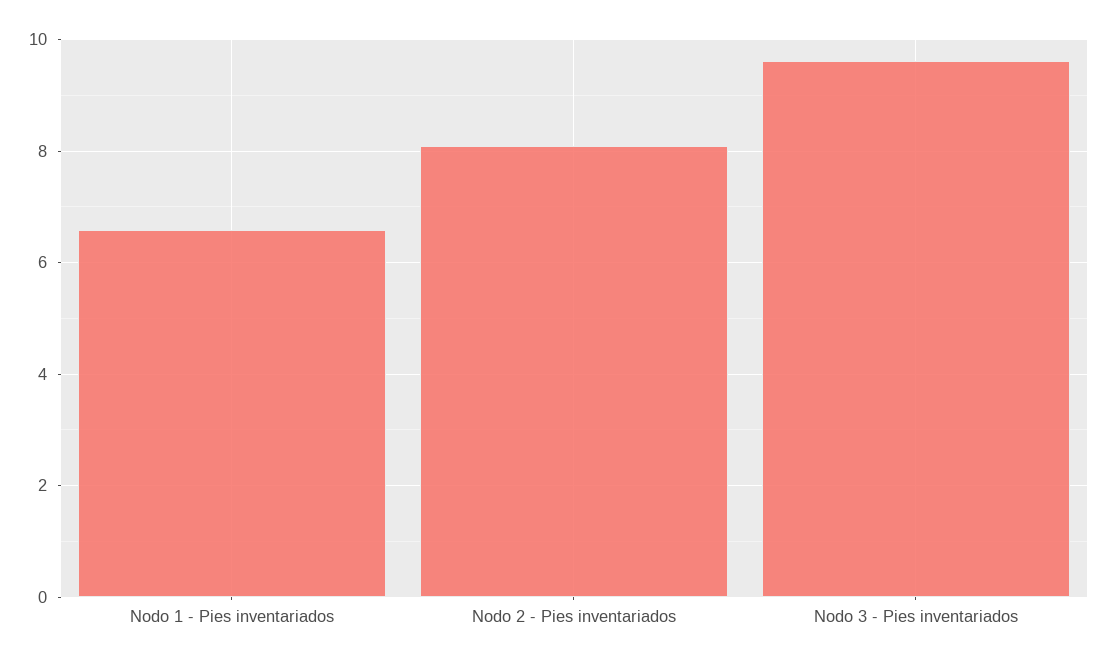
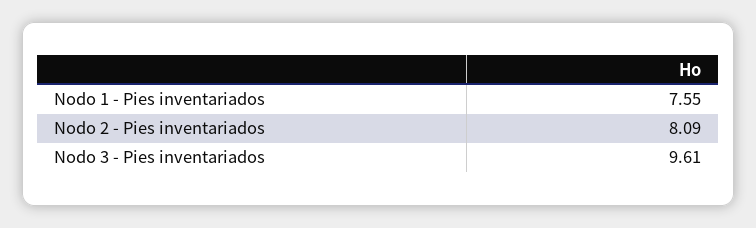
  {
-   "Nodo 1 - Pies inventariados": 6.6,
+   "Nodo 1 - Pies inventariados": 7.55,
    "Nodo 2 - Pies inventariados": 8.09,
    "Nodo 3 - Pies inventariados": 9.61
  }

